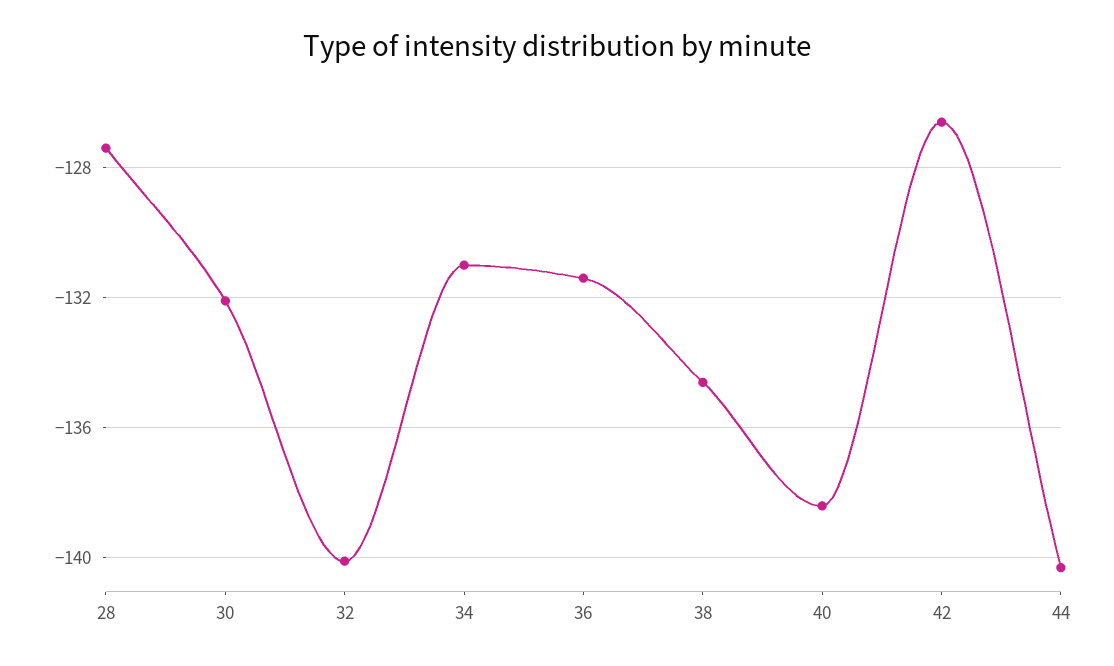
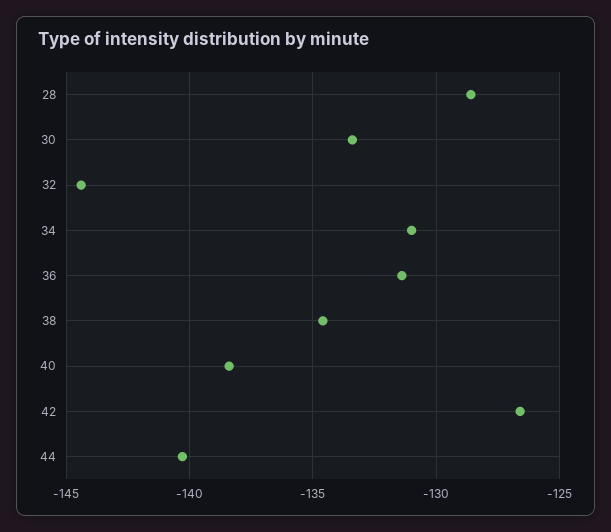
  {
-   "28": -127.5,
+   "28": -128.5,
-   "30": -132,
+   "30": -133.5,
-   "32": -140,
+   "32": -144.5,
    "34": -131,
    "36": -131.5,
    "38": -134.5,
    "40": -138.5,
    "42": -126.5,
    "44": -140.5
  }

